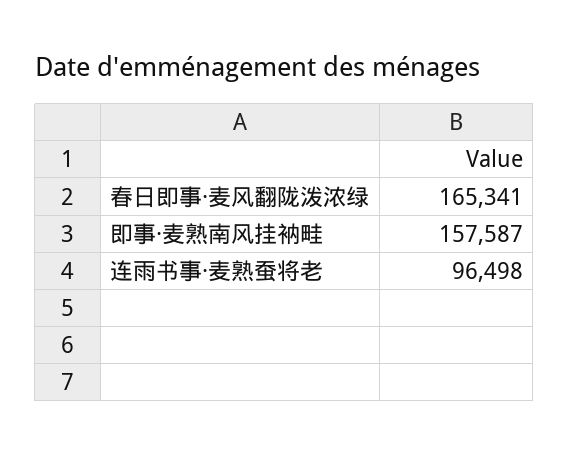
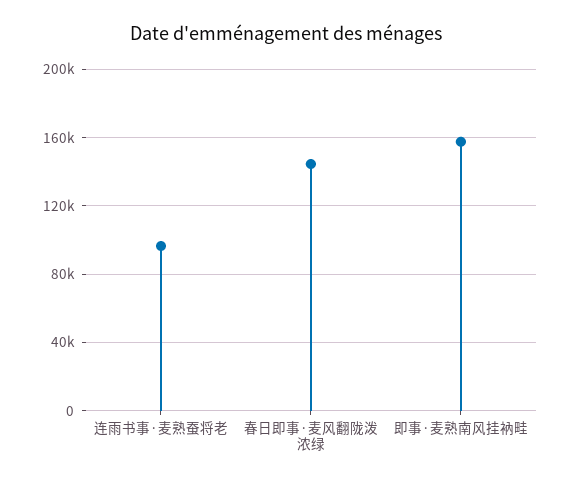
  {
-   "春日即事·麦风翻陇泼浓绿": 165341,
+   "春日即事·麦风翻陇泼浓绿": 145000,
    "即事·麦熟南风挂衲畦": 157587,
    "连雨书事·麦熟蚕将老": 96498
  }

